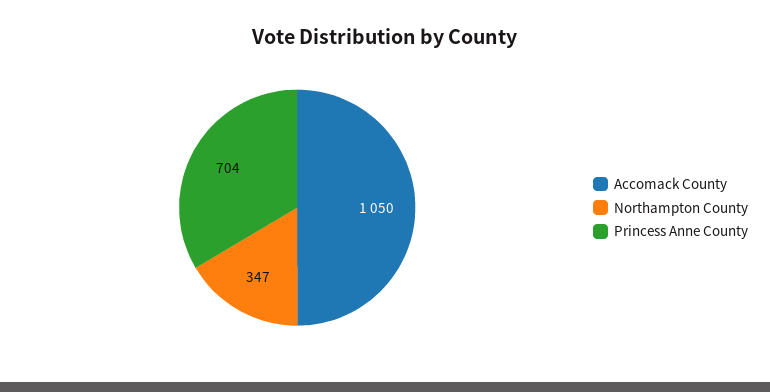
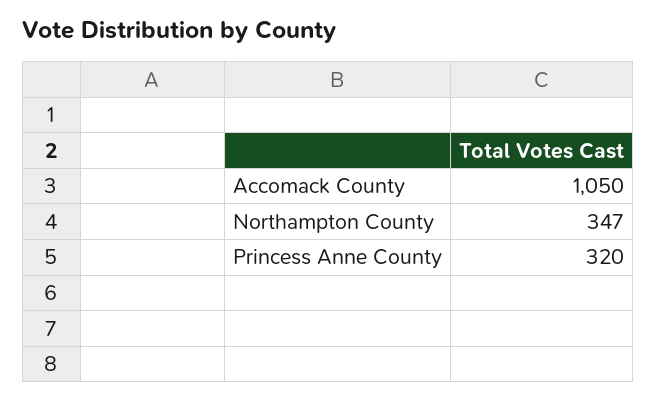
  {
    "Accomack County": 1050,
    "Northampton County": 347,
-   "Princess Anne County": 704
+   "Princess Anne County": 320
  }

